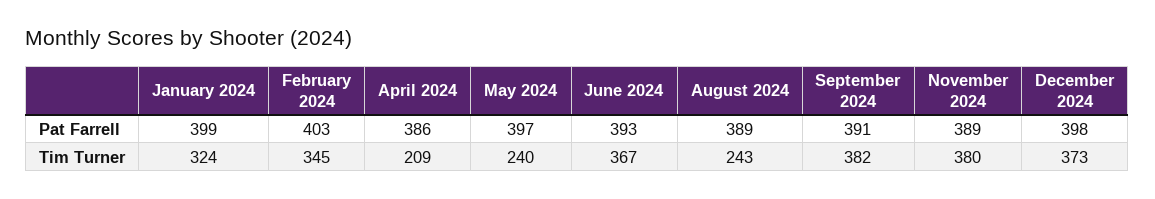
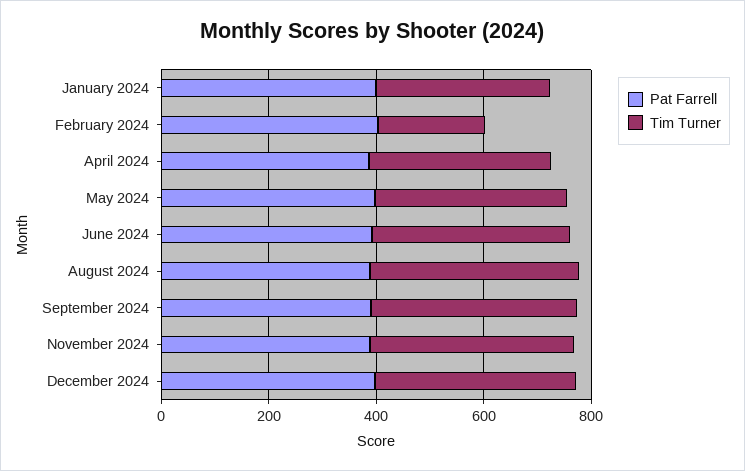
  {
    "Pat Farrell": {
      "January 2024": 399,
      "February 2024": 403,
      "April 2024": 386,
      "May 2024": 397,
      "June 2024": 393,
      "August 2024": 389,
      "September 2024": 391,
      "November 2024": 389,
      "December 2024": 398
    },
    "Tim Turner": {
      "January 2024": 324,
-     "February 2024": 345,
+     "February 2024": 200,
-     "April 2024": 209,
+     "April 2024": 350,
-     "May 2024": 240,
+     "May 2024": 350,
      "June 2024": 367,
-     "August 2024": 243,
+     "August 2024": 400,
      "September 2024": 382,
      "November 2024": 380,
      "December 2024": 373
    }
  }

